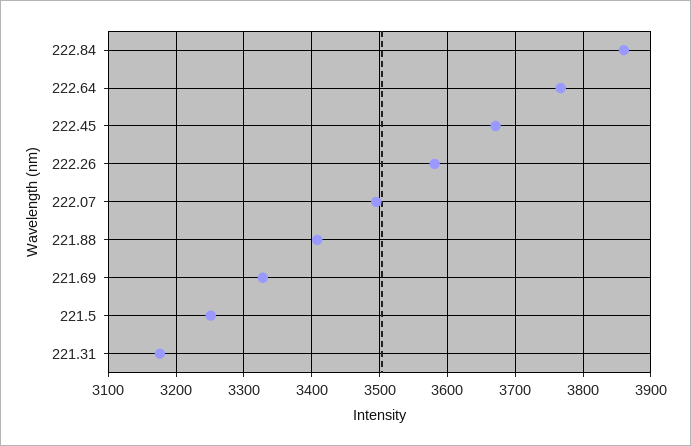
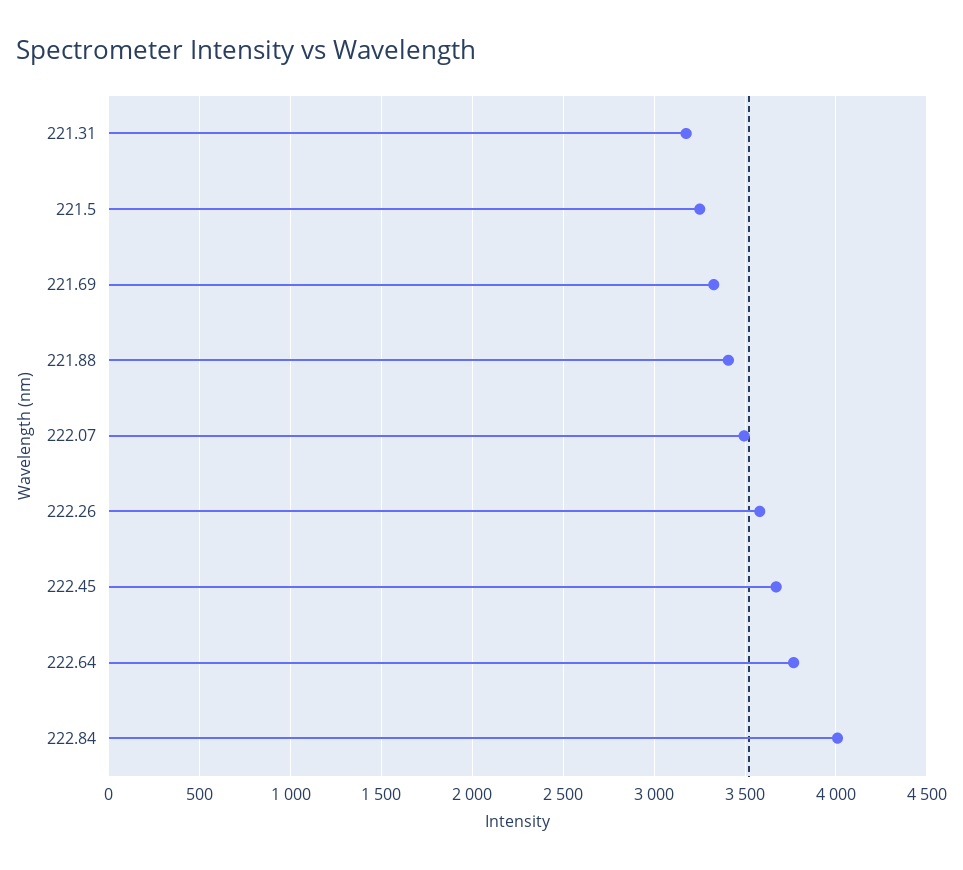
  {
-   "222.84": 3860,
+   "222.84": 4000,
    "222.64": 3770,
    "222.45": 3670,
    "222.26": 3580,
    "222.07": 3500,
    "221.88": 3410,
    "221.69": 3330,
    "221.5": 3250,
    "221.31": 3180
  }

